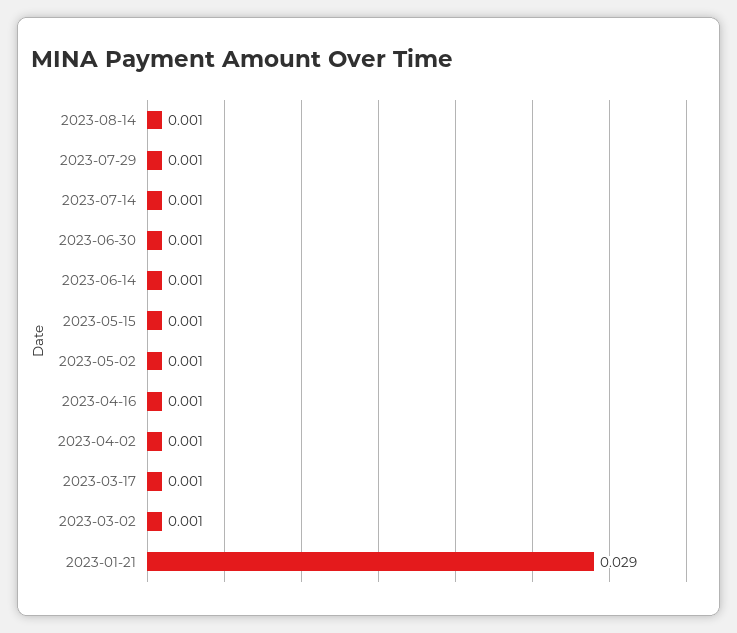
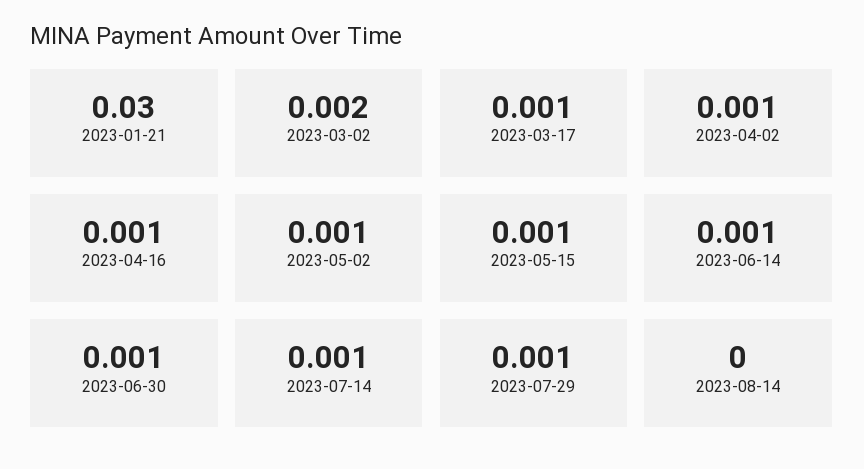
  {
-   "2023-08-14": 0.001,
+   "2023-08-14": 0,
    "2023-07-29": 0.001,
    "2023-07-14": 0.001,
    "2023-06-30": 0.001,
    "2023-06-14": 0.001,
    "2023-05-15": 0.001,
    "2023-05-02": 0.001,
    "2023-04-16": 0.001,
    "2023-04-02": 0.001,
    "2023-03-17": 0.001,
-   "2023-03-02": 0.001,
+   "2023-03-02": 0.002,
-   "2023-01-21": 0.029
+   "2023-01-21": 0.03
  }

